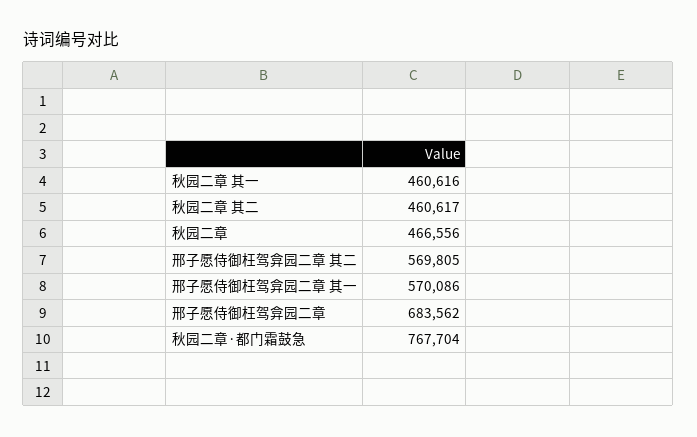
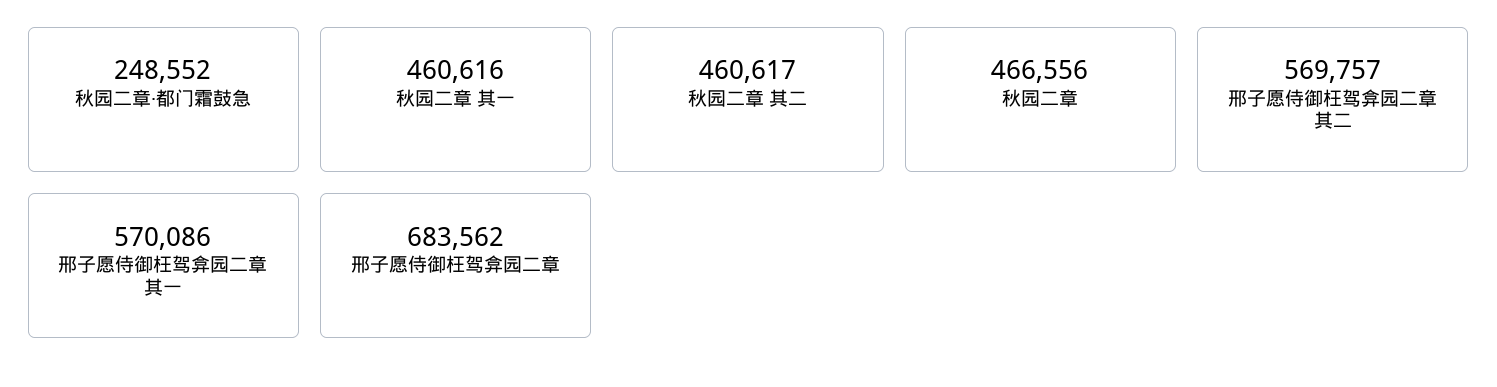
  {
    "秋园二章 其一": 460616,
    "秋园二章 其二": 460617,
    "秋园二章": 466556,
-   "邢子愿侍御枉驾弇园二章 其二": 569805,
+   "邢子愿侍御枉驾弇园二章 其二": 569757,
    "邢子愿侍御枉驾弇园二章 其一": 570086,
    "邢子愿侍御枉驾弇园二章": 683562,
-   "秋园二章·都门霜鼓急": 767704
+   "秋园二章·都门霜鼓急": 248552
  }

